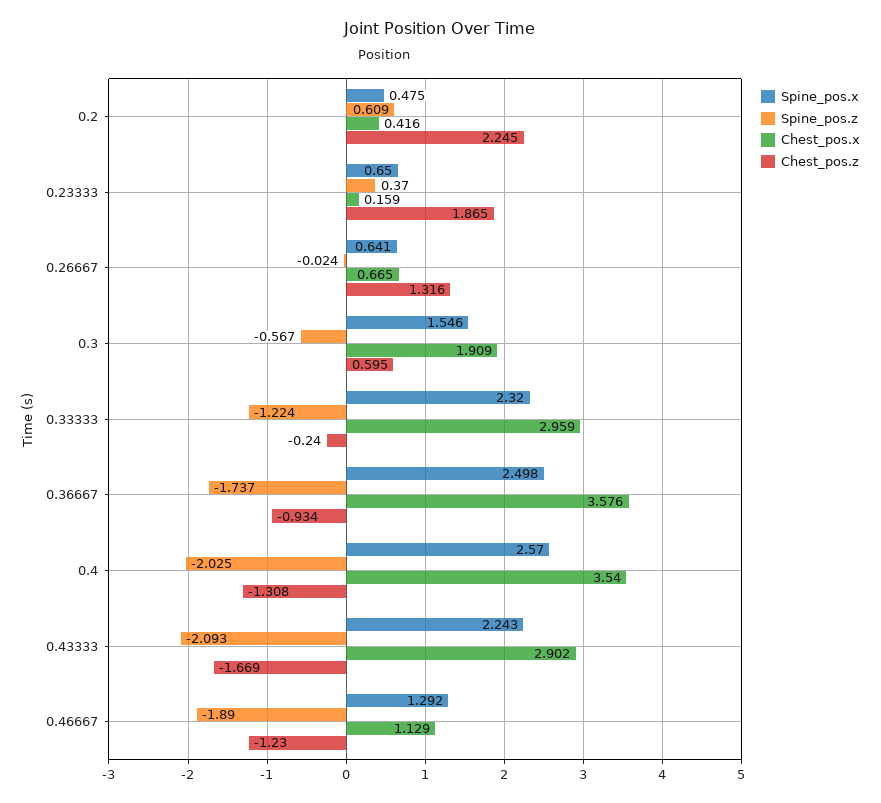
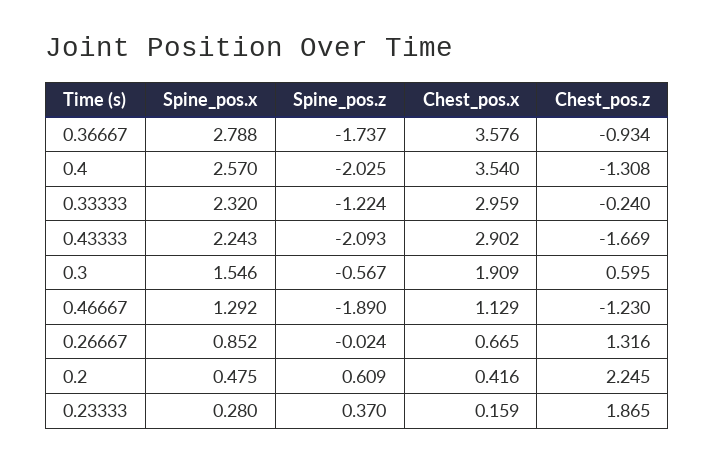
  {
    "Spine_pos.x": {
      "0.2": 0.475,
-     "0.23333": 0.65,
+     "0.23333": 0.28,
-     "0.26667": 0.641,
+     "0.26667": 0.852,
      "0.3": 1.546,
      "0.33333": 2.32,
-     "0.36667": 2.498,
+     "0.36667": 2.788,
      "0.4": 2.57,
      "0.43333": 2.243,
      "0.46667": 1.292
    },
    "Spine_pos.z": {
      "0.2": 0.609,
      "0.23333": 0.37,
      "0.26667": -0.024,
      "0.3": -0.567,
      "0.33333": -1.224,
      "0.36667": -1.737,
      "0.4": -2.025,
      "0.43333": -2.093,
      "0.46667": -1.89
    },
    "Chest_pos.x": {
      "0.2": 0.416,
      "0.23333": 0.159,
      "0.26667": 0.665,
      "0.3": 1.909,
      "0.33333": 2.959,
      "0.36667": 3.576,
      "0.4": 3.54,
      "0.43333": 2.902,
      "0.46667": 1.129
    },
    "Chest_pos.z": {
      "0.2": 2.245,
      "0.23333": 1.865,
      "0.26667": 1.316,
      "0.3": 0.595,
      "0.33333": -0.24,
      "0.36667": -0.934,
      "0.4": -1.308,
      "0.43333": -1.669,
      "0.46667": -1.23
    }
  }

